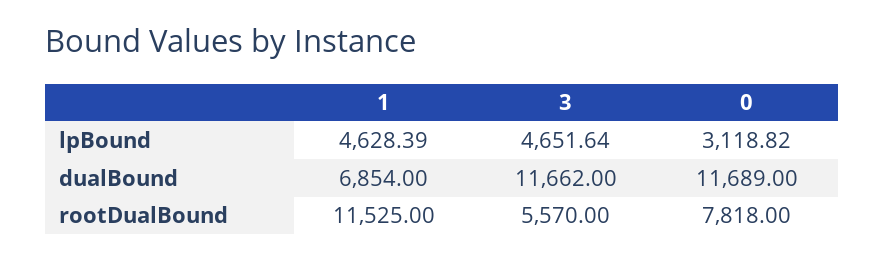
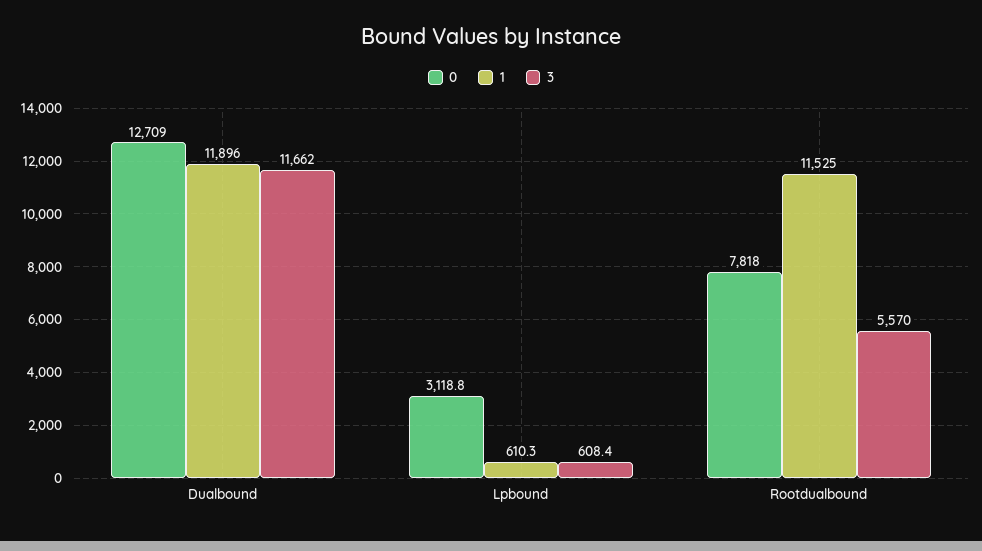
  {
    "1": {
-     "lpBound": 4628.39,
+     "lpBound": 610.3,
-     "dualBound": 6854,
+     "dualBound": 11896,
      "rootDualBound": 11525
    },
    "3": {
-     "lpBound": 4651.64,
+     "lpBound": 608.4,
      "dualBound": 11662,
      "rootDualBound": 5570
    },
    "0": {
      "lpBound": 3118.82,
-     "dualBound": 11689,
+     "dualBound": 12709,
      "rootDualBound": 7818
    }
  }

